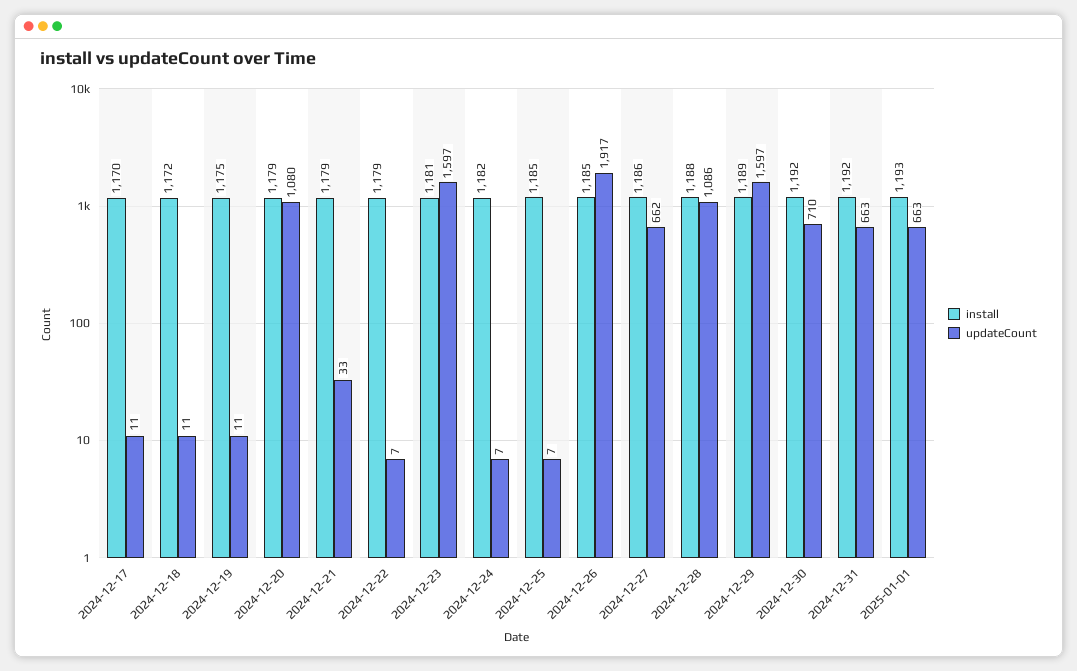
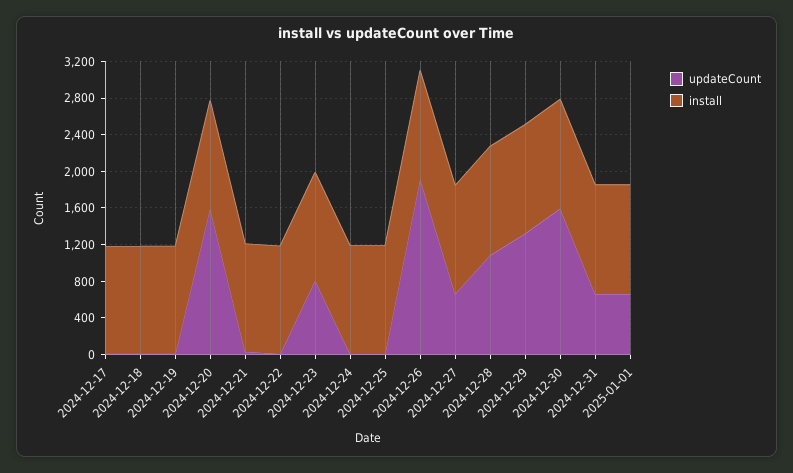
  {
    "install": {
      "2024-12-17": 1170,
      "2024-12-18": 1172,
      "2024-12-19": 1175,
      "2024-12-20": 1179,
      "2024-12-21": 1179,
      "2024-12-22": 1179,
      "2024-12-23": 1181,
      "2024-12-24": 1182,
      "2024-12-25": 1185,
      "2024-12-26": 1185,
      "2024-12-27": 1186,
      "2024-12-28": 1188,
      "2024-12-29": 1189,
      "2024-12-30": 1192,
      "2024-12-31": 1192,
      "2025-01-01": 1193
    },
    "updateCount": {
      "2024-12-17": 11,
      "2024-12-18": 11,
      "2024-12-19": 11,
-     "2024-12-20": 1080,
+     "2024-12-20": 1600,
      "2024-12-21": 33,
      "2024-12-22": 7,
-     "2024-12-23": 1597,
+     "2024-12-23": 800,
      "2024-12-24": 7,
      "2024-12-25": 7,
      "2024-12-26": 1917,
      "2024-12-27": 662,
      "2024-12-28": 1086,
-     "2024-12-29": 1597,
+     "2024-12-29": 1300,
-     "2024-12-30": 710,
+     "2024-12-30": 1600,
      "2024-12-31": 663,
      "2025-01-01": 663
    }
  }

